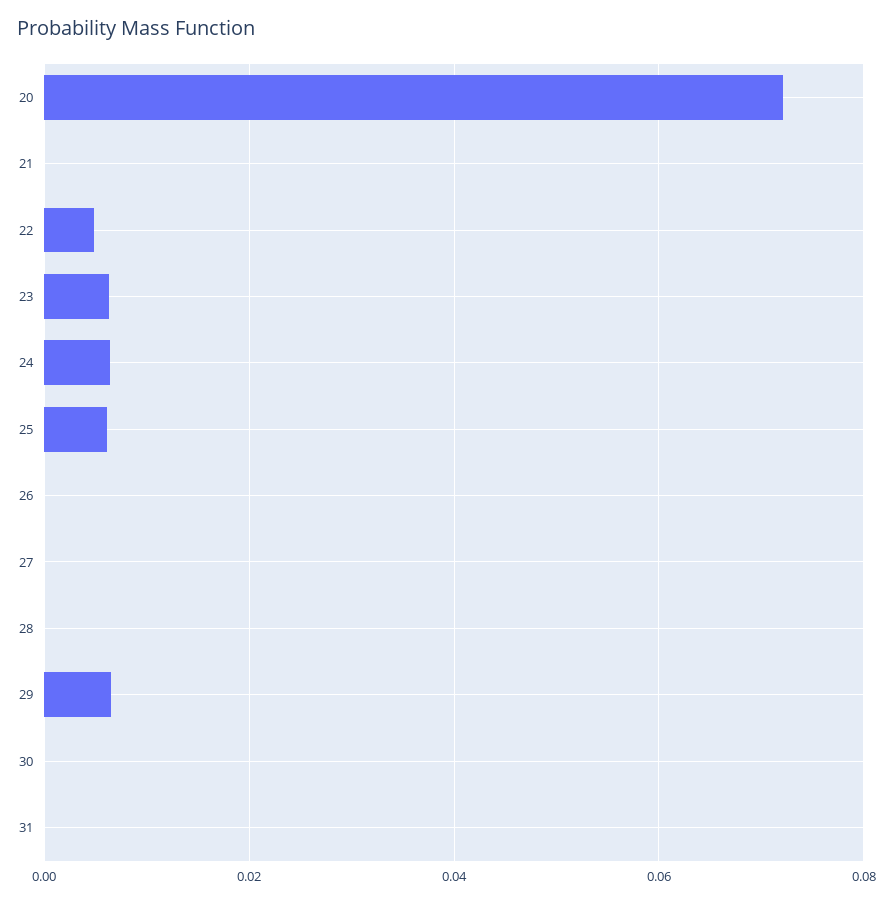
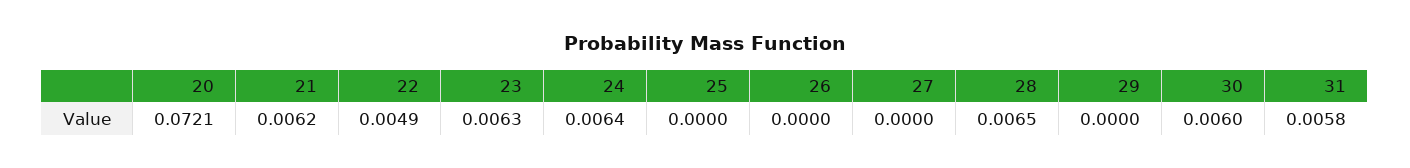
  {
    "20": 0.0721,
-   "21": 0,
+   "21": 0.0062,
    "22": 0.0049,
    "23": 0.0063,
    "24": 0.0064,
-   "25": 0.006,
+   "25": 0,
    "26": 0,
    "27": 0,
-   "28": 0,
+   "28": 0.0065,
-   "29": 0.006,
+   "29": 0,
-   "30": 0,
+   "30": 0.006,
-   "31": 0
+   "31": 0.0058
  }

